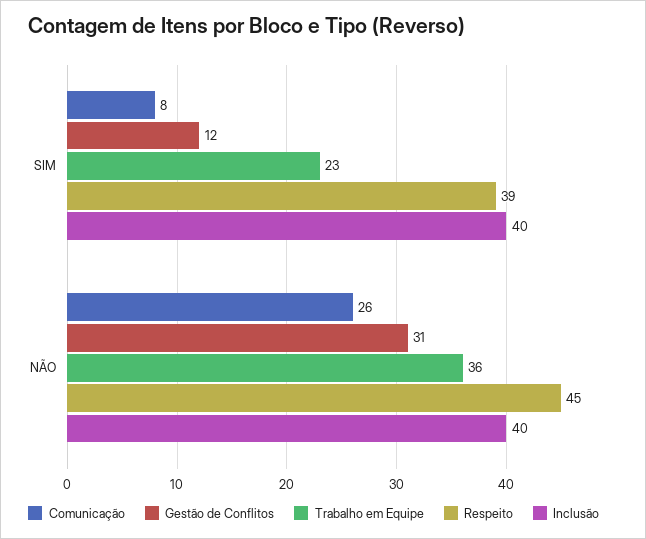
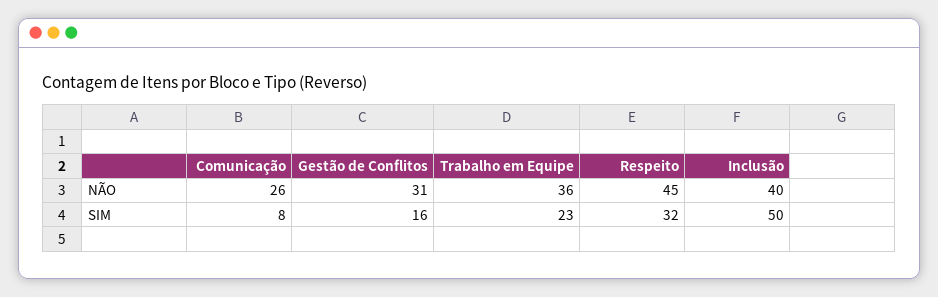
  {
    "Comunicação": {
      "SIM": 8,
      "NÃO": 26
    },
    "Gestão de Conflitos": {
-     "SIM": 12,
+     "SIM": 16,
      "NÃO": 31
    },
    "Trabalho em Equipe": {
      "SIM": 23,
      "NÃO": 36
    },
    "Respeito": {
-     "SIM": 39,
+     "SIM": 32,
      "NÃO": 45
    },
    "Inclusão": {
-     "SIM": 40,
+     "SIM": 50,
      "NÃO": 40
    }
  }

